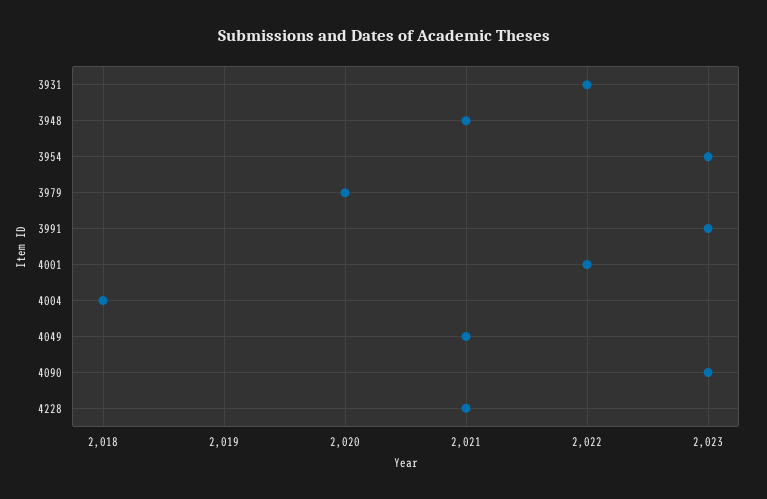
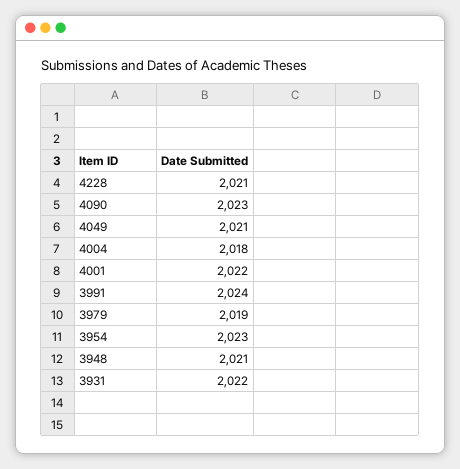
  {
    "3931": 2022,
    "3948": 2021,
    "3954": 2023,
-   "3979": 2020,
+   "3979": 2019,
-   "3991": 2023,
+   "3991": 2024,
    "4001": 2022,
    "4004": 2018,
    "4049": 2021,
    "4090": 2023,
    "4228": 2021
  }

